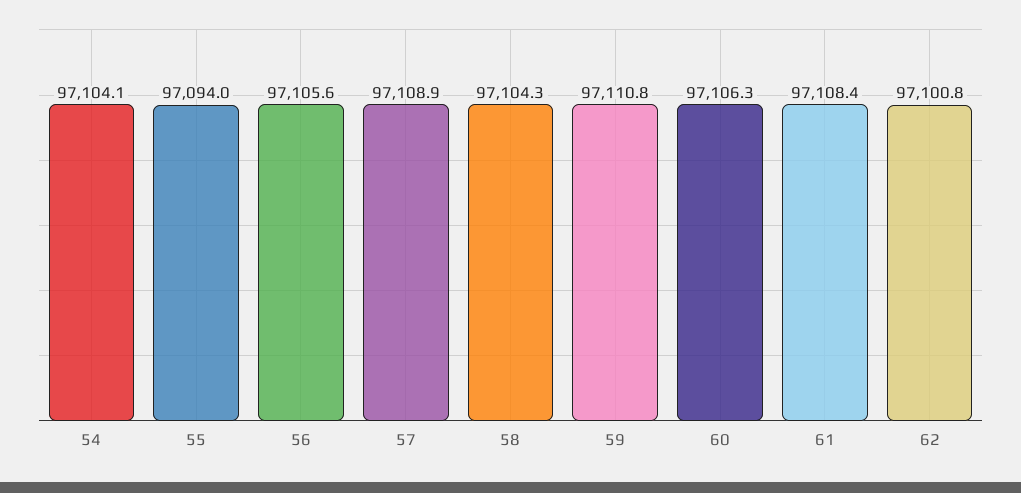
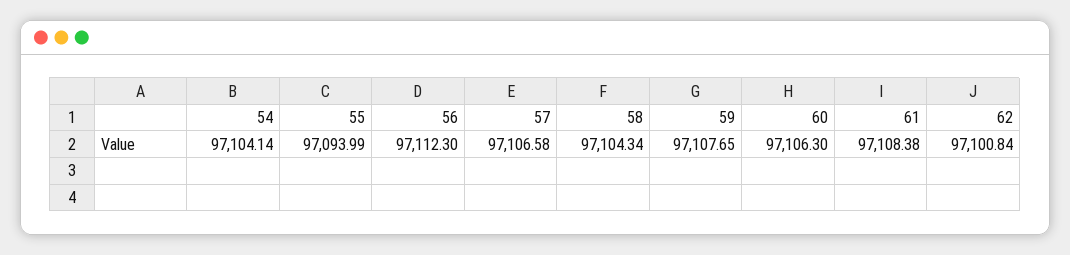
  {
    "54": 97104.14,
    "55": 97093.99,
-   "56": 97105.6,
+   "56": 97112.3,
-   "57": 97108.9,
+   "57": 97106.58,
    "58": 97104.34,
-   "59": 97110.8,
+   "59": 97107.65,
    "60": 97106.3,
    "61": 97108.38,
    "62": 97100.84
  }

